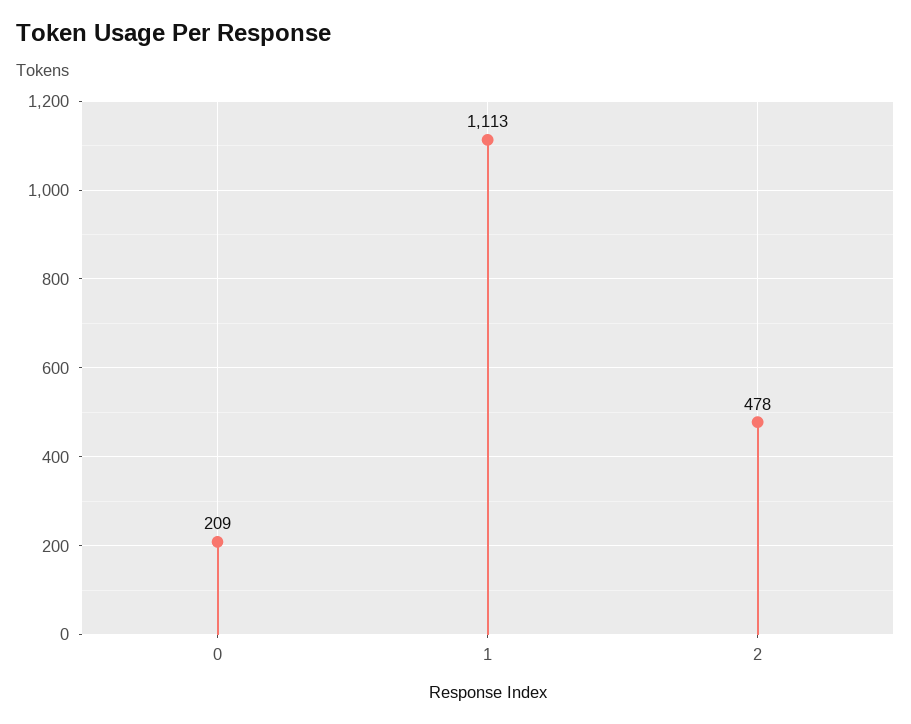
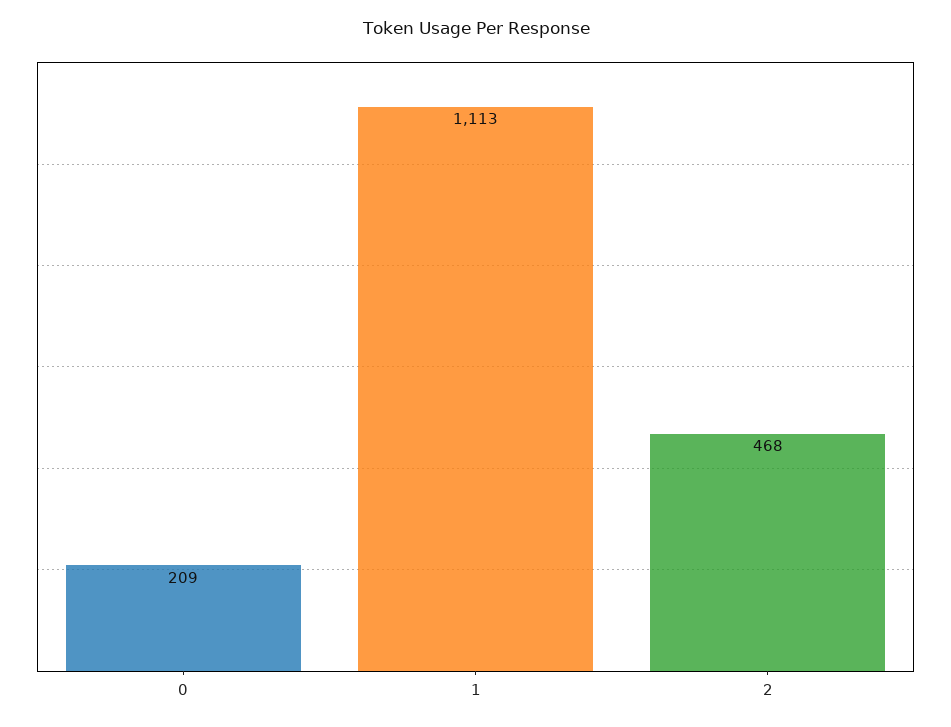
  {
    "0": 209,
    "1": 1113,
-   "2": 478
+   "2": 468
  }

